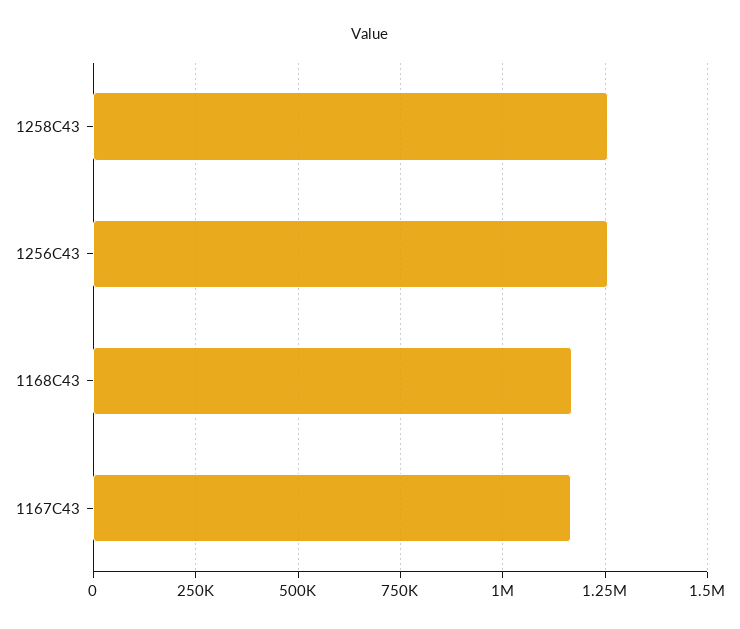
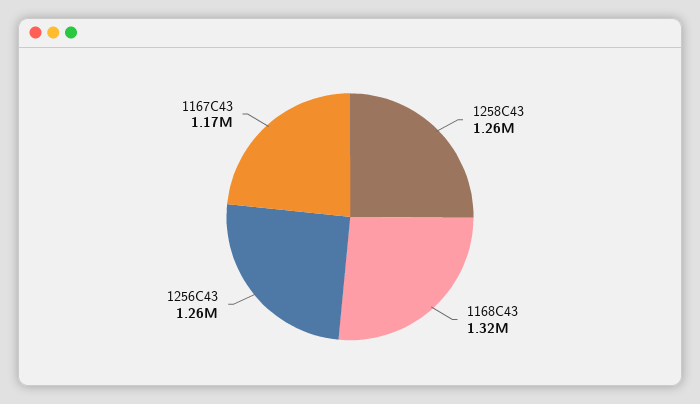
  {
    "1258C43": 1260000,
    "1256C43": 1260000,
-   "1168C43": 1175000,
+   "1168C43": 1320000,
    "1167C43": 1170000
  }

